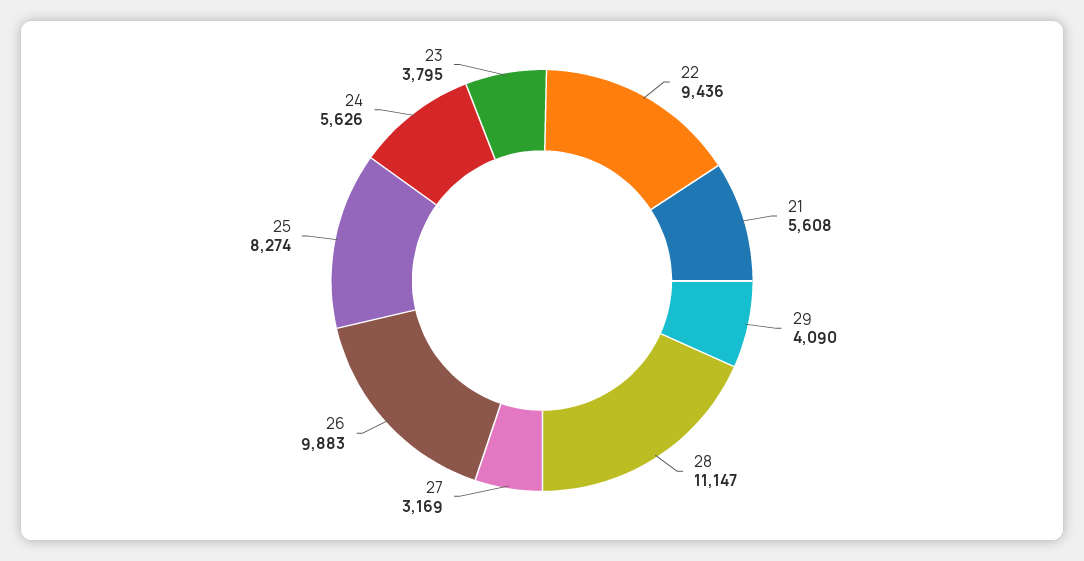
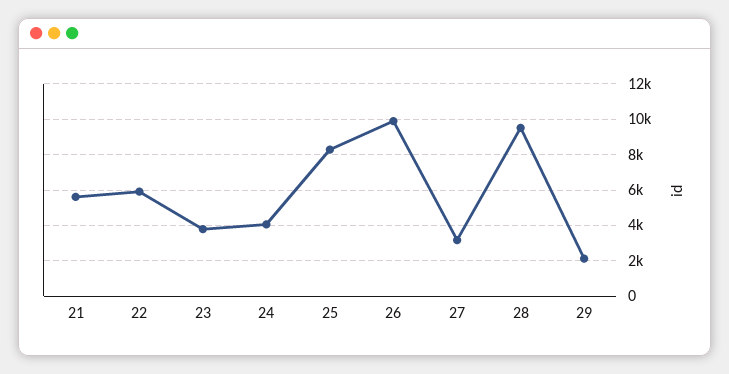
  {
-   "22": 9436,
+   "22": 6000,
    "21": 5608,
-   "29": 4090,
+   "29": 2000,
-   "28": 11147,
+   "28": 9500,
    "27": 3169,
    "26": 9883,
    "25": 8274,
-   "24": 5626,
+   "24": 4000,
    "23": 3795
  }

